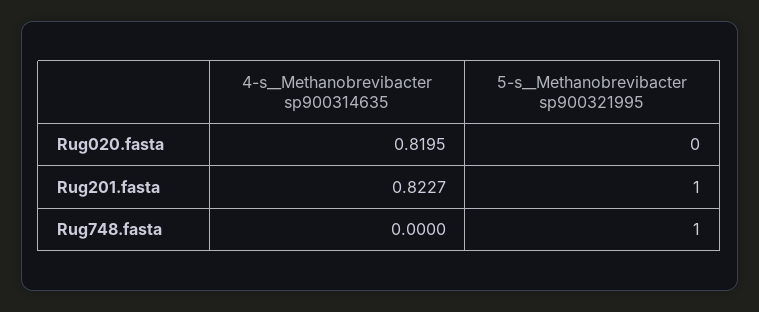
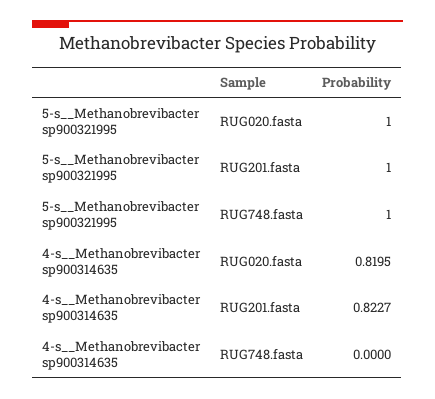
  {
    "4-s__Methanobrevibacter sp900314635": {
      "Rug020.fasta": 0.8195,
      "Rug201.fasta": 0.8227,
      "Rug748.fasta": 0
    },
    "5-s__Methanobrevibacter sp900321995": {
-     "Rug020.fasta": 0,
+     "Rug020.fasta": 1,
      "Rug201.fasta": 1,
      "Rug748.fasta": 1
    }
  }

